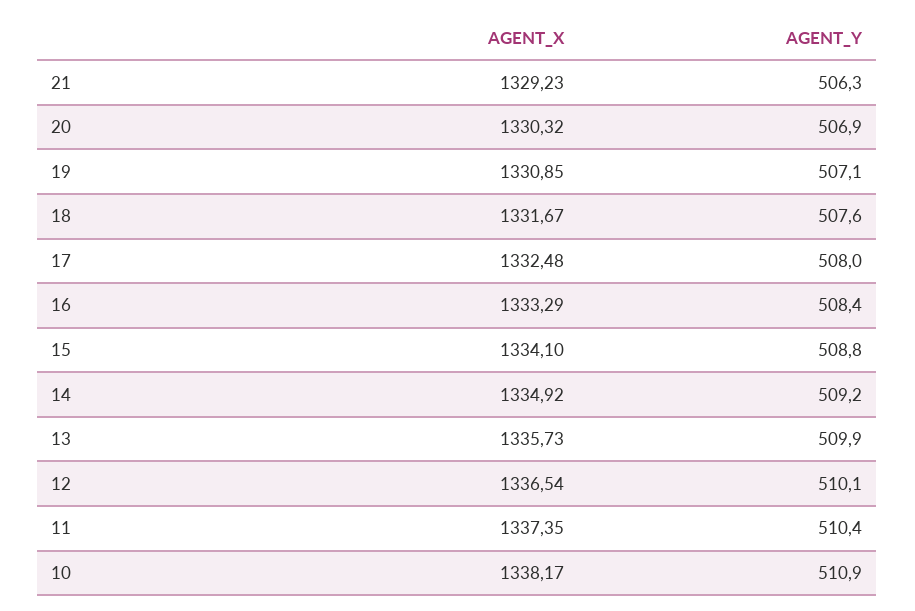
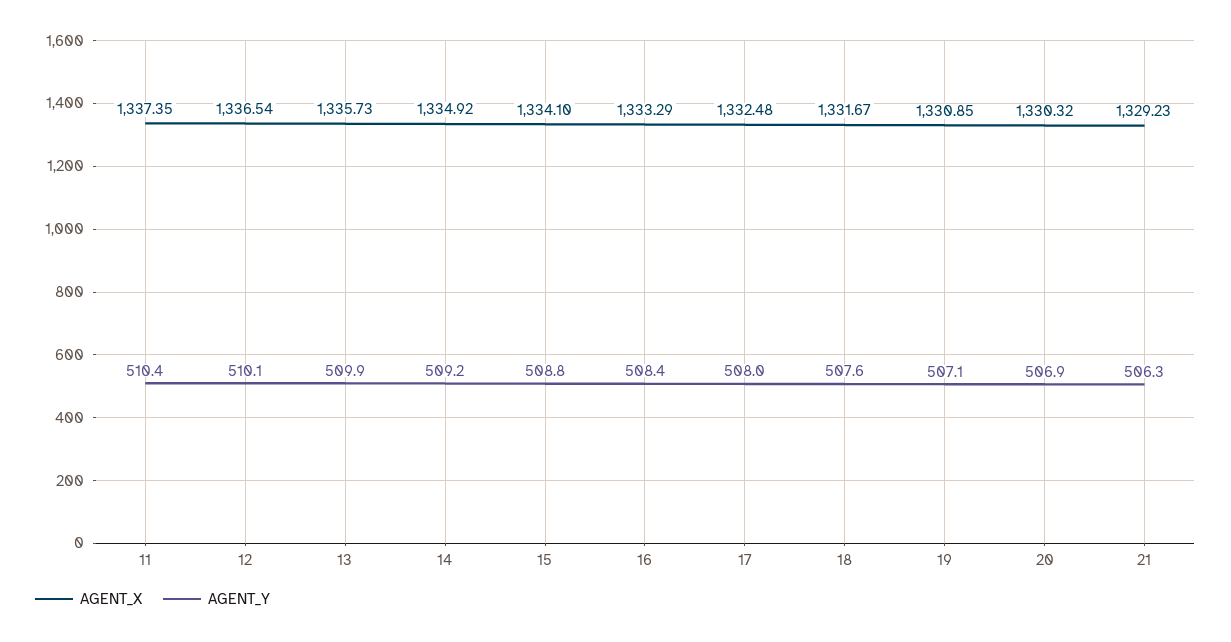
  {
    "AGENT_X": {
      "21": 1329.23,
      "20": 1330.32,
      "19": 1330.85,
      "18": 1331.67,
      "17": 1332.48,
      "16": 1333.29,
      "15": 1334.1,
      "14": 1334.92,
      "13": 1335.73,
      "12": 1336.54,
-     "11": 1337.35,
+     "11": 1337.35
-     "10": 1338.17
    },
    "AGENT_Y": {
      "21": 506.3,
      "20": 506.9,
      "19": 507.1,
      "18": 507.6,
      "17": 508,
      "16": 508.4,
      "15": 508.8,
      "14": 509.2,
      "13": 509.9,
      "12": 510.1,
-     "11": 510.4,
+     "11": 510.4
-     "10": 510.9
    }
  }

